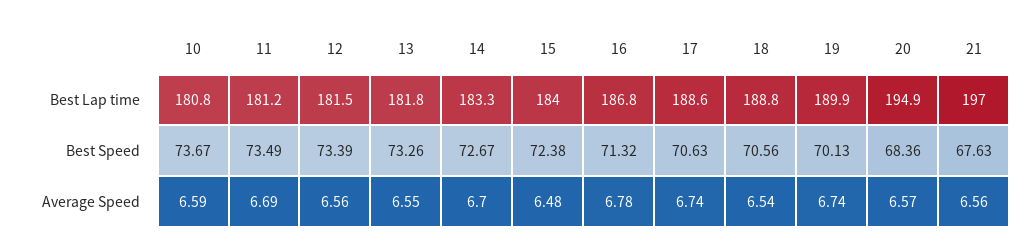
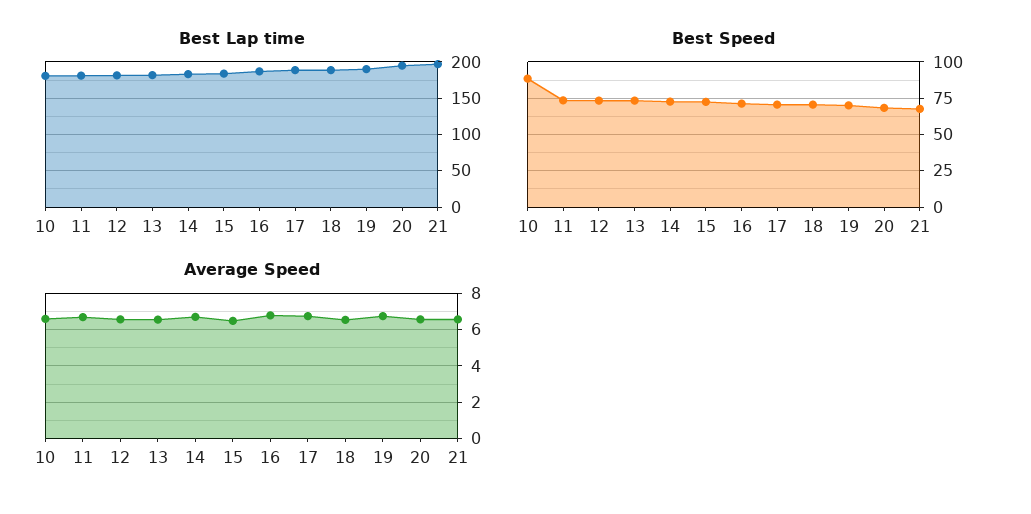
  {
    "Best Lap time": {
      "10": 180.8,
      "11": 181.2,
      "12": 181.5,
      "13": 181.8,
      "14": 183.3,
      "15": 184,
      "16": 186.8,
      "17": 188.6,
      "18": 188.8,
      "19": 189.9,
      "20": 194.9,
      "21": 197
    },
    "Best Speed": {
-     "10": 73.67,
+     "10": 90,
      "11": 73.49,
      "12": 73.39,
      "13": 73.26,
      "14": 72.67,
      "15": 72.38,
      "16": 71.32,
      "17": 70.63,
      "18": 70.56,
      "19": 70.13,
      "20": 68.36,
      "21": 67.63
    },
    "Average Speed": {
      "10": 6.59,
      "11": 6.69,
      "12": 6.56,
      "13": 6.55,
      "14": 6.7,
      "15": 6.48,
      "16": 6.78,
      "17": 6.74,
      "18": 6.54,
      "19": 6.74,
      "20": 6.57,
      "21": 6.56
    }
  }

